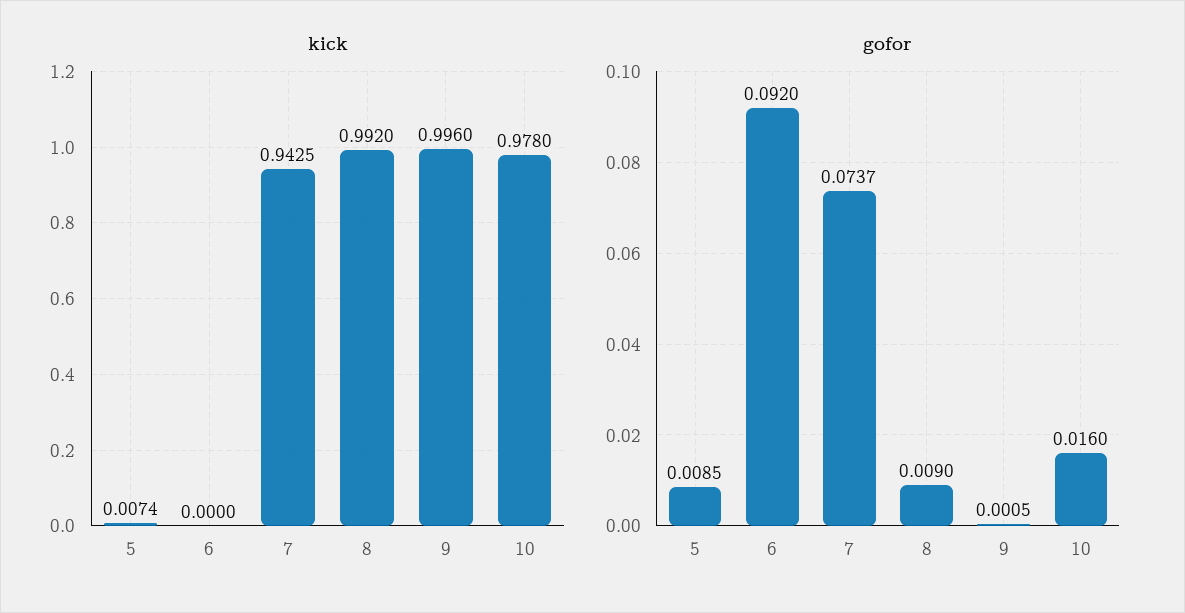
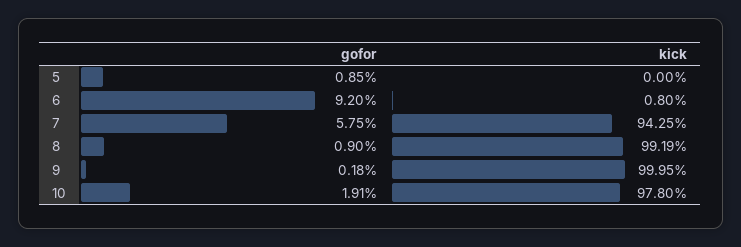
  {
    "kick": {
-     "5": 0.0074,
+     "5": 0,
-     "6": 0,
+     "6": 0.008,
      "7": 0.9425,
-     "8": 0.992,
+     "8": 0.9919,
-     "9": 0.996,
+     "9": 0.9995,
      "10": 0.978
    },
    "gofor": {
      "5": 0.0085,
      "6": 0.092,
-     "7": 0.0737,
+     "7": 0.0575,
      "8": 0.009,
-     "9": 0.0005,
+     "9": 0.0018,
-     "10": 0.016
+     "10": 0.0191
    }
  }

